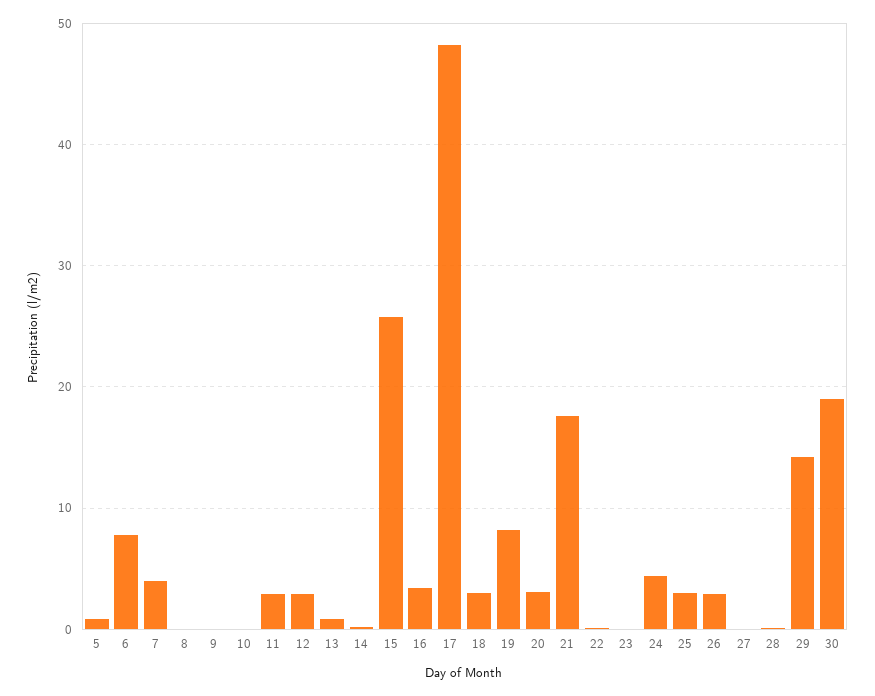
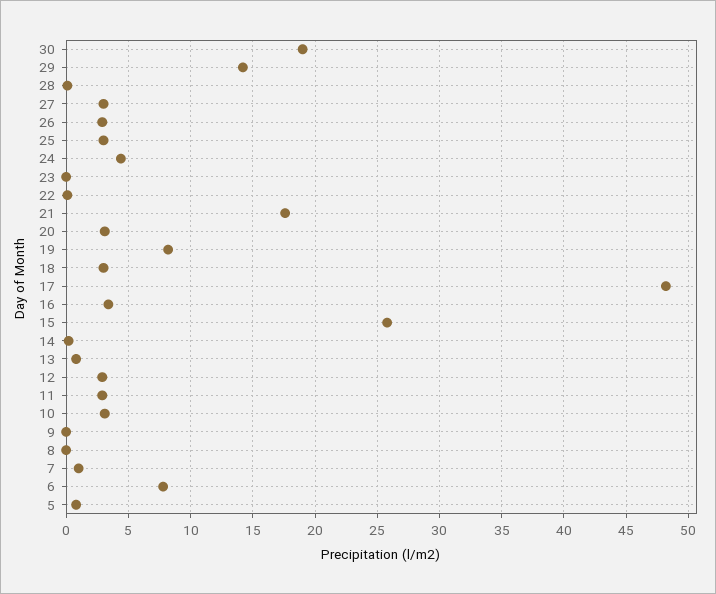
  {
    "5": 1,
    "6": 8,
-   "7": 4,
+   "7": 1,
    "8": 0,
    "9": 0,
-   "10": 0,
+   "10": 3,
    "11": 3,
    "12": 3,
    "13": 1,
    "14": 0,
    "15": 26,
    "16": 3.5,
    "17": 48,
    "18": 3,
    "19": 8,
    "20": 3,
    "21": 17.5,
    "22": 0,
    "23": 0,
    "24": 4.5,
    "25": 3,
    "26": 3,
-   "27": 0,
+   "27": 3,
    "28": 0,
    "29": 14,
    "30": 19
  }

